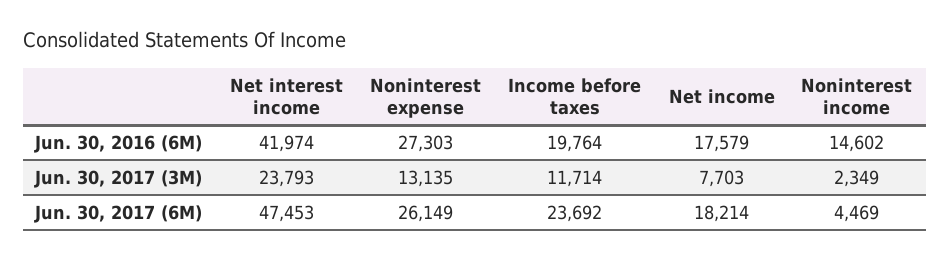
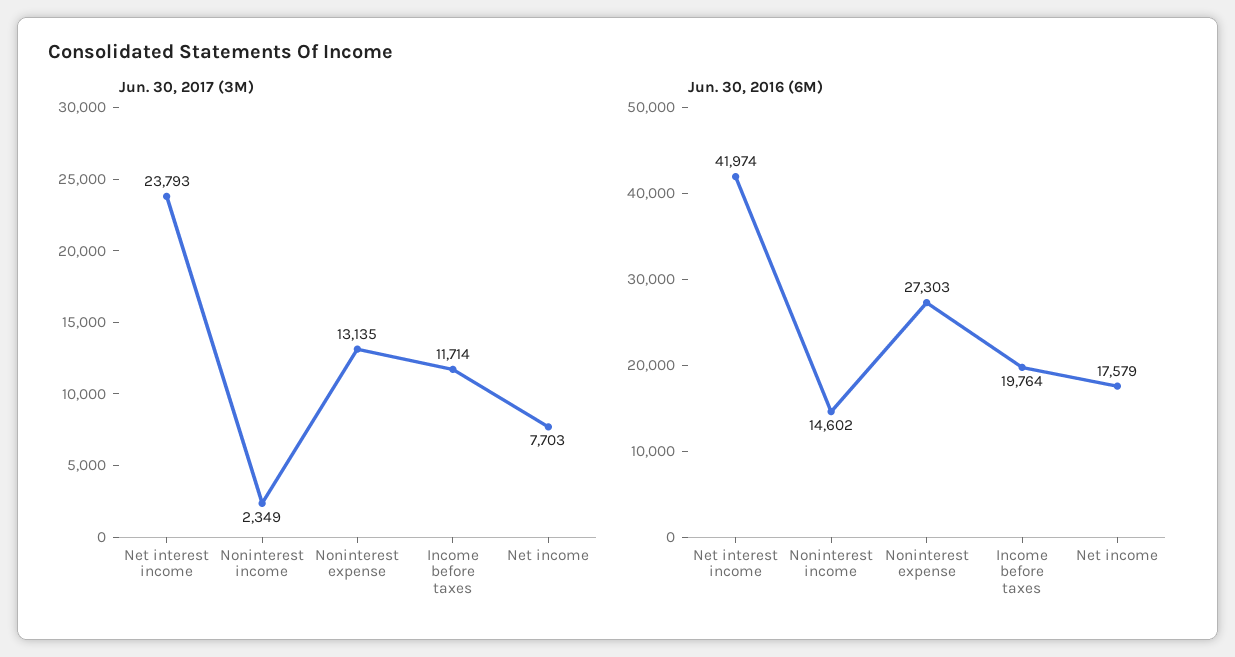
  {
    "Jun. 30, 2016 (6M)": {
      "Net interest income": 41974,
      "Noninterest expense": 27303,
      "Income before taxes": 19764,
      "Net income": 17579,
      "Noninterest income": 14602
    },
    "Jun. 30, 2017 (3M)": {
      "Net interest income": 23793,
      "Noninterest expense": 13135,
      "Income before taxes": 11714,
      "Net income": 7703,
      "Noninterest income": 2349
-   },
+   }
-   "Jun. 30, 2017 (6M)": {
-     "Net interest income": 47453,
-     "Noninterest expense": 26149,
-     "Income before taxes": 23692,
-     "Net income": 18214,
-     "Noninterest income": 4469
-   }
  }

